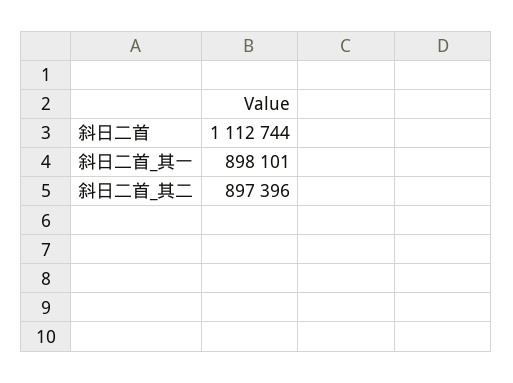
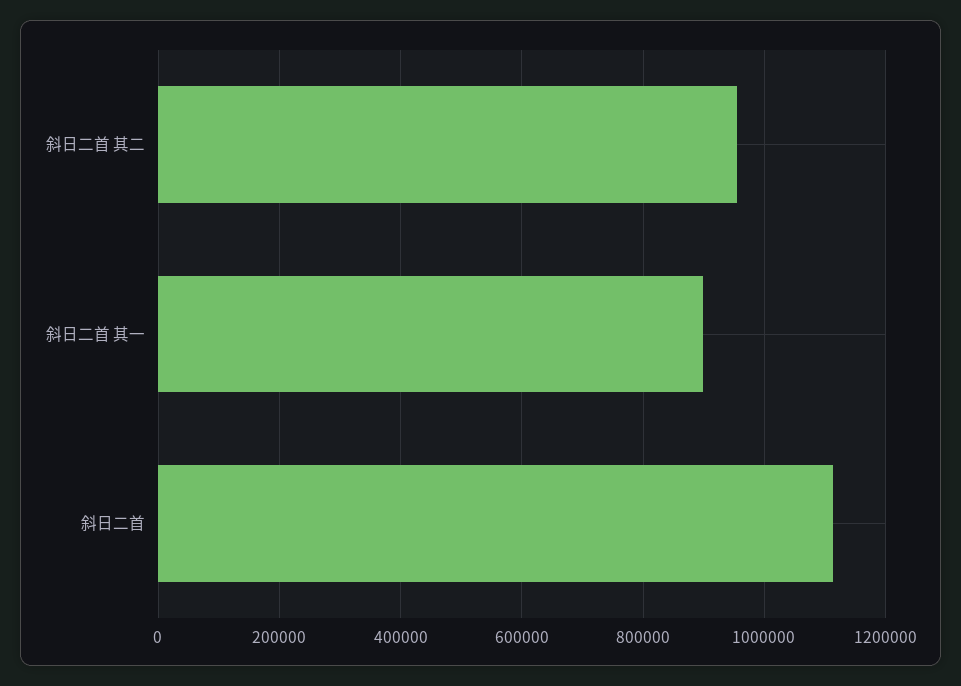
  {
    "斜日二首": 1112744,
    "斜日二首_其一": 898101,
-   "斜日二首_其二": 897396
+   "斜日二首_其二": 960000
  }

